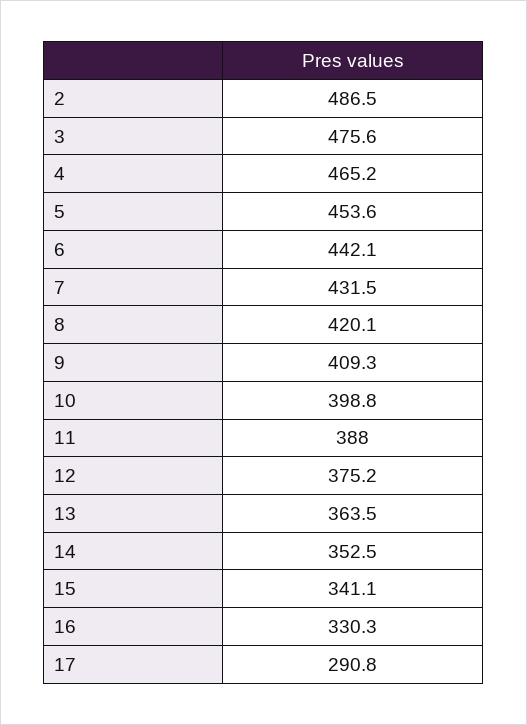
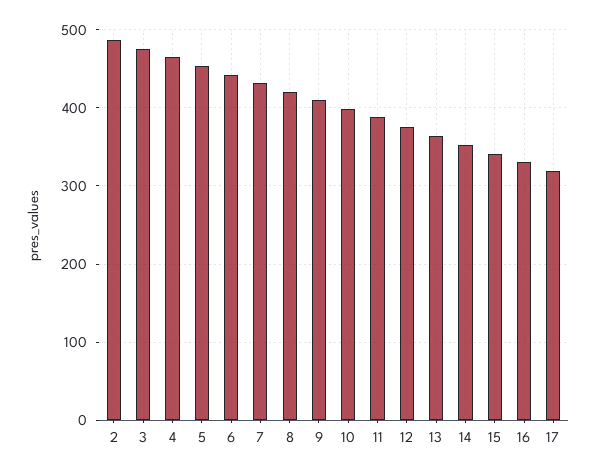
  {
    "2": 486.5,
    "3": 475.6,
    "4": 465.2,
    "5": 453.6,
    "6": 442.1,
    "7": 431.5,
    "8": 420.1,
    "9": 409.3,
    "10": 398.8,
    "11": 388,
    "12": 375.2,
    "13": 363.5,
    "14": 352.5,
    "15": 341.1,
    "16": 330.3,
-   "17": 290.8
+   "17": 320
  }

